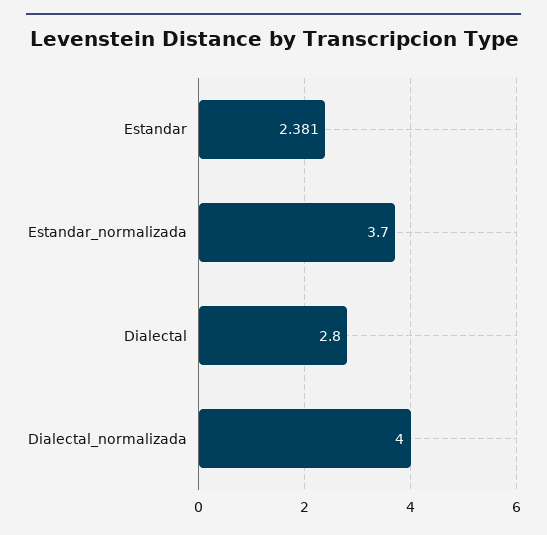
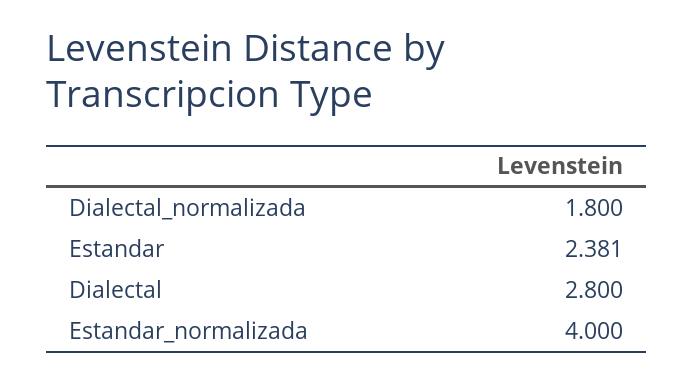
  {
    "Estandar": 2.381,
-   "Estandar_normalizada": 3.7,
+   "Estandar_normalizada": 4,
    "Dialectal": 2.8,
-   "Dialectal_normalizada": 4
+   "Dialectal_normalizada": 1.8
  }

